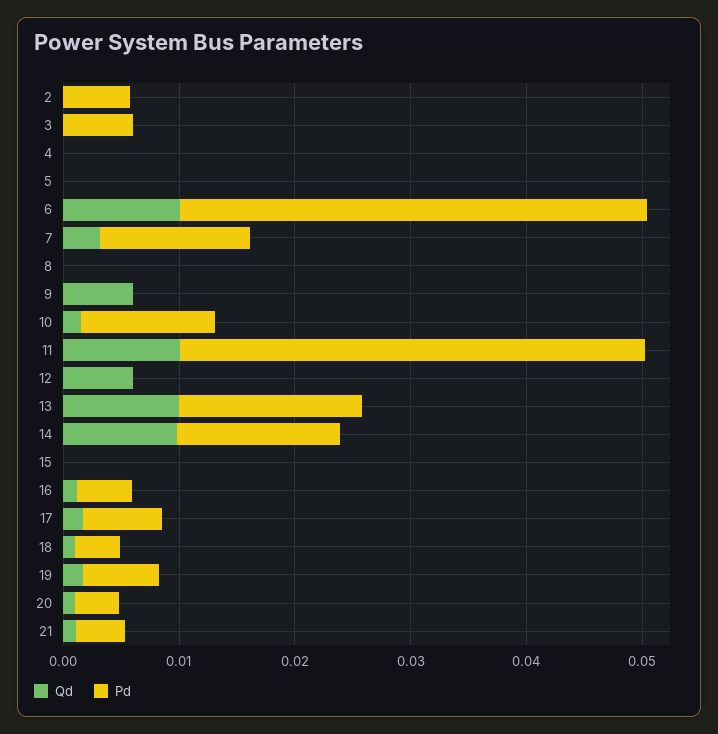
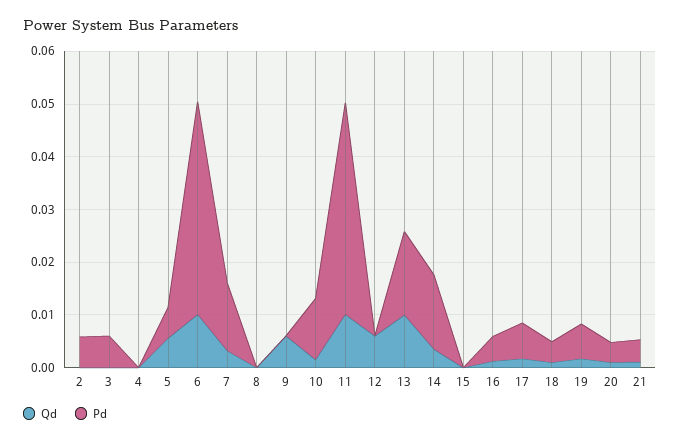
  {
    "Qd": {
      "2": 0,
      "3": 0,
      "4": 0,
-     "5": 0,
+     "5": 0.006,
      "6": 0.01,
      "7": 0.004,
      "8": 0,
      "9": 0.006,
      "10": 0.002,
      "11": 0.01,
      "12": 0.006,
      "13": 0.01,
-     "14": 0.01,
+     "14": 0.004,
      "15": 0,
      "16": 0.002,
      "17": 0.002,
      "18": 0.002,
      "19": 0.002,
      "20": 0.002,
      "21": 0.002
    },
    "Pd": {
      "2": 0.006,
      "3": 0.006,
      "4": 0,
-     "5": 0,
+     "5": 0.006,
      "6": 0.04,
      "7": 0.012,
      "8": 0,
      "9": 0,
      "10": 0.012,
      "11": 0.04,
      "12": 0,
      "13": 0.016,
      "14": 0.014,
      "15": 0,
      "16": 0.004,
      "17": 0.006,
      "18": 0.004,
      "19": 0.006,
      "20": 0.004,
      "21": 0.004
    }
  }

